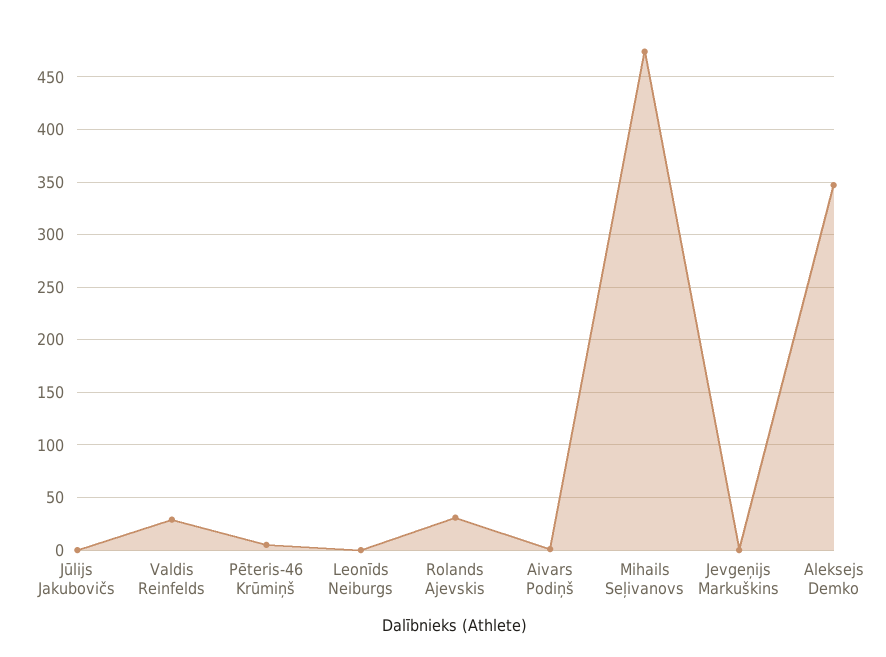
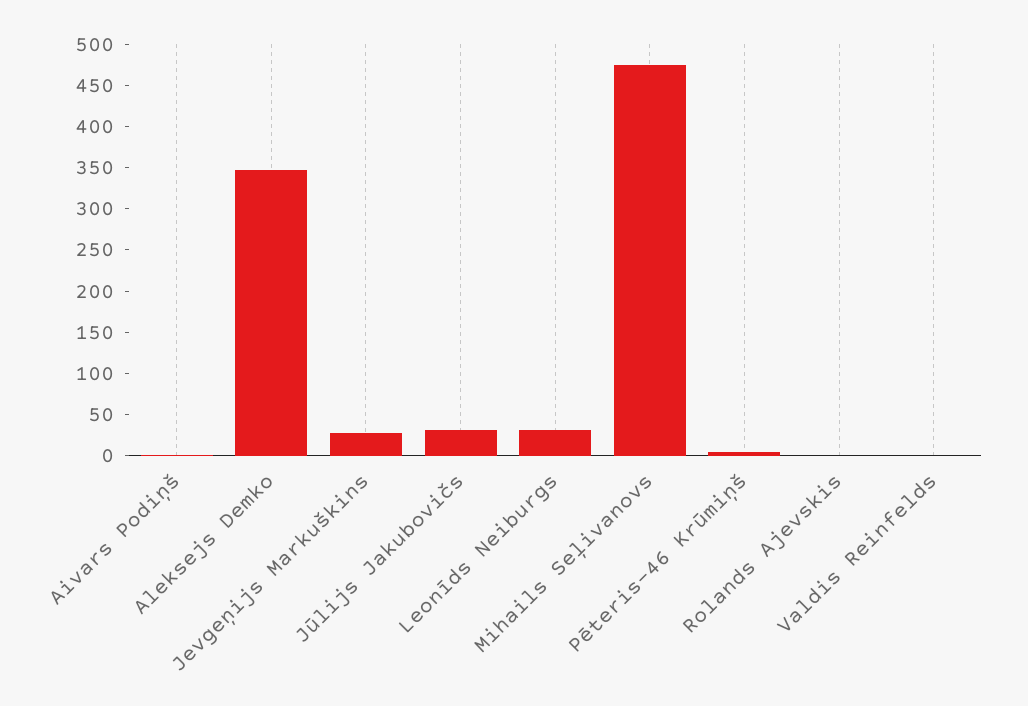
  {
-   "Jūlijs Jakubovičs": 0,
+   "Jūlijs Jakubovičs": 30,
-   "Valdis Reinfelds": 30,
+   "Valdis Reinfelds": 0,
    "Pēteris-46 Krūmiņš": 10,
-   "Leonīds Neiburgs": 0,
+   "Leonīds Neiburgs": 30,
-   "Rolands Ajevskis": 30,
+   "Rolands Ajevskis": 0,
    "Aivars Podiņš": 0,
    "Mihails Seļivanovs": 470,
-   "Jevgeņijs Markuškins": 0,
+   "Jevgeņijs Markuškins": 30,
    "Aleksejs Demko": 350
  }

